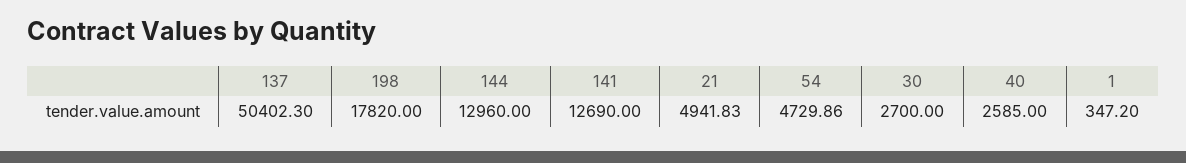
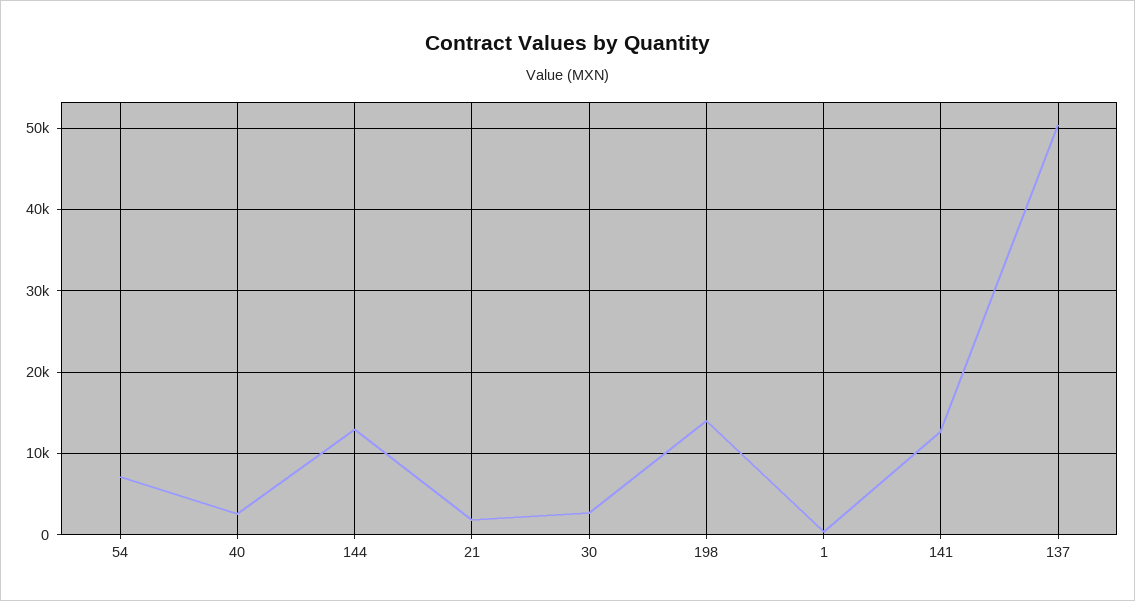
  {
    "137": 50402.3,
-   "198": 17820,
+   "198": 14000,
    "144": 12960,
    "141": 12690,
-   "21": 4941.83,
+   "21": 2000,
-   "54": 4729.86,
+   "54": 7000,
    "30": 2700,
    "40": 2585,
    "1": 347.2
  }

